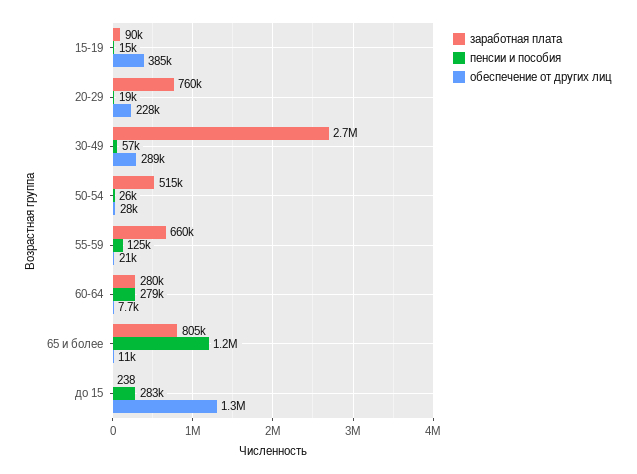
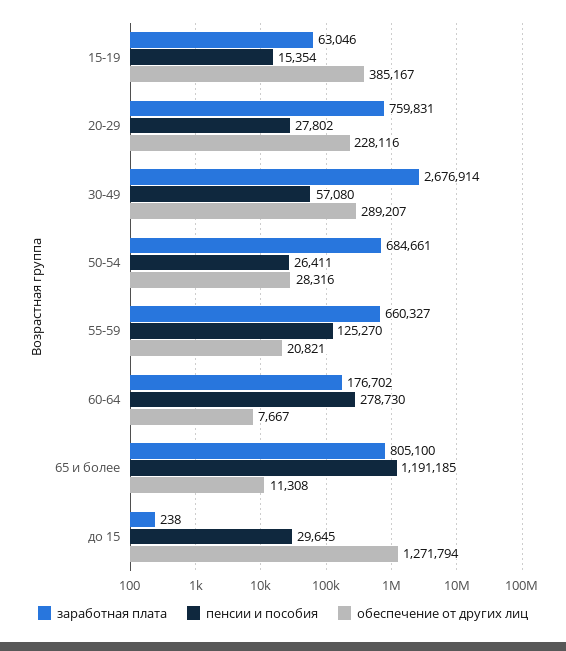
  {
    "заработная плата": {
-     "15-19": 90000,
+     "15-19": 63046,
      "20-29": 759831,
      "30-49": 2676914,
-     "50-54": 515000,
+     "50-54": 684661,
      "55-59": 660327,
-     "60-64": 280000,
+     "60-64": 176702,
      "65 и более": 805100,
      "до 15": 238
    },
    "пенсии и пособия": {
      "15-19": 15354,
-     "20-29": 19000,
+     "20-29": 27802,
      "30-49": 57080,
      "50-54": 26411,
      "55-59": 125270,
      "60-64": 278730,
      "65 и более": 1191185,
-     "до 15": 283000
+     "до 15": 29645
    },
    "обеспечение от других лиц": {
      "15-19": 385167,
      "20-29": 228116,
      "30-49": 289207,
      "50-54": 28316,
      "55-59": 20821,
      "60-64": 7667,
      "65 и более": 11308,
      "до 15": 1271794
    }
  }

